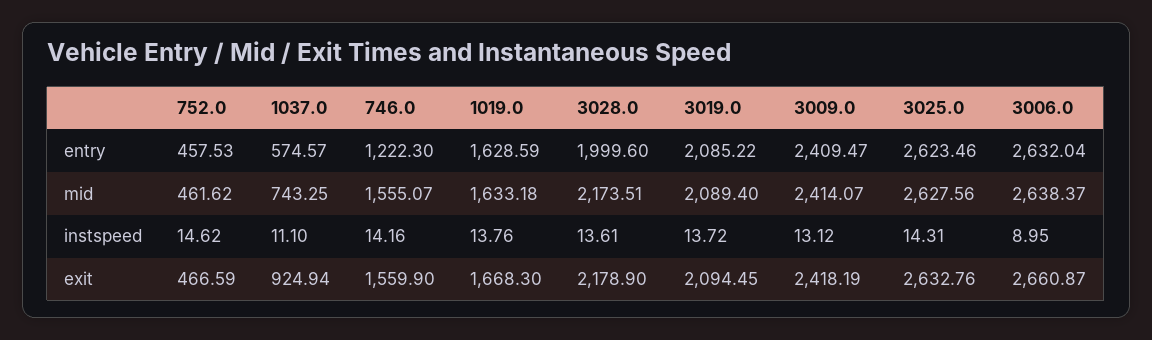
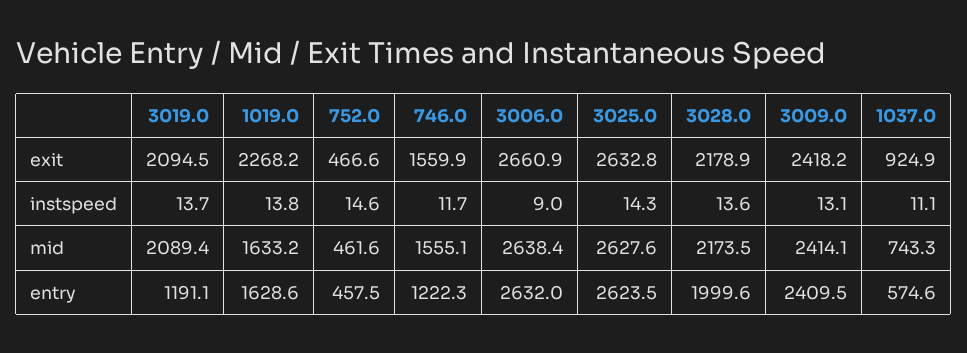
  {
    "752.0": {
      "entry": 457.53,
      "mid": 461.62,
      "instspeed": 14.62,
      "exit": 466.59
    },
    "1037.0": {
      "entry": 574.57,
      "mid": 743.25,
      "instspeed": 11.1,
      "exit": 924.94
    },
    "746.0": {
      "entry": 1222.3,
      "mid": 1555.07,
-     "instspeed": 14.16,
+     "instspeed": 11.7,
      "exit": 1559.9
    },
    "1019.0": {
      "entry": 1628.59,
      "mid": 1633.18,
      "instspeed": 13.76,
-     "exit": 1668.3
+     "exit": 2268.2
    },
    "3028.0": {
      "entry": 1999.6,
      "mid": 2173.51,
      "instspeed": 13.61,
      "exit": 2178.9
    },
    "3019.0": {
-     "entry": 2085.22,
+     "entry": 1191.1,
      "mid": 2089.4,
      "instspeed": 13.72,
      "exit": 2094.45
    },
    "3009.0": {
      "entry": 2409.47,
      "mid": 2414.07,
      "instspeed": 13.12,
      "exit": 2418.19
    },
    "3025.0": {
      "entry": 2623.46,
      "mid": 2627.56,
      "instspeed": 14.31,
      "exit": 2632.76
    },
    "3006.0": {
      "entry": 2632.04,
      "mid": 2638.37,
      "instspeed": 8.95,
      "exit": 2660.87
    }
  }

